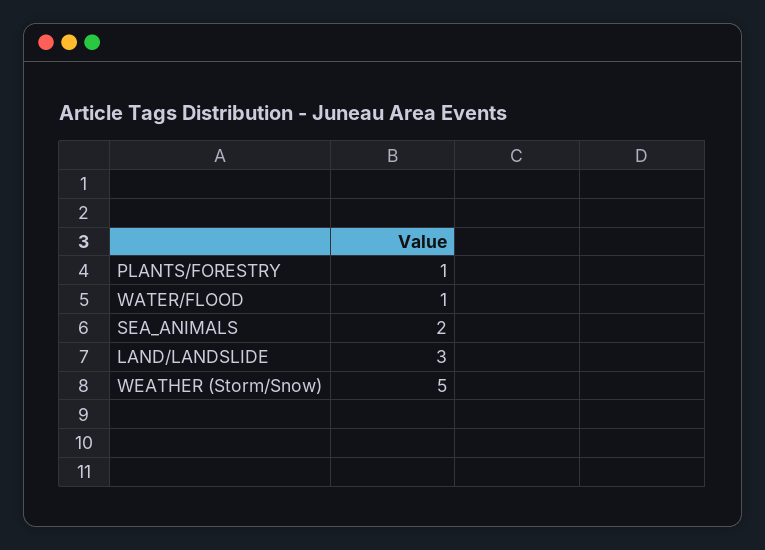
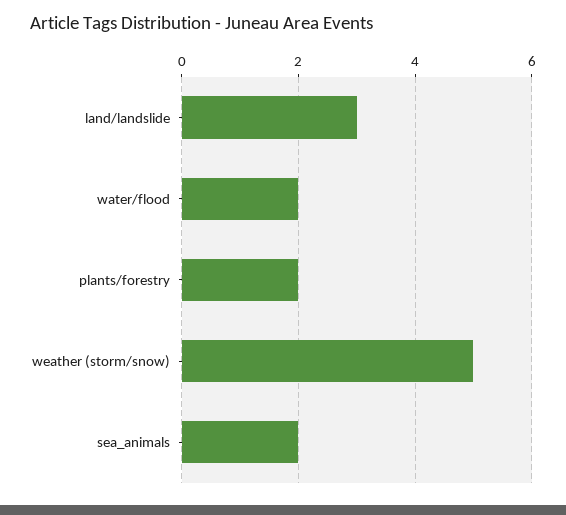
  {
-   "PLANTS/FORESTRY": 1,
+   "PLANTS/FORESTRY": 2,
-   "WATER/FLOOD": 1,
+   "WATER/FLOOD": 2,
    "SEA_ANIMALS": 2,
    "LAND/LANDSLIDE": 3,
    "WEATHER (Storm/Snow)": 5
  }

